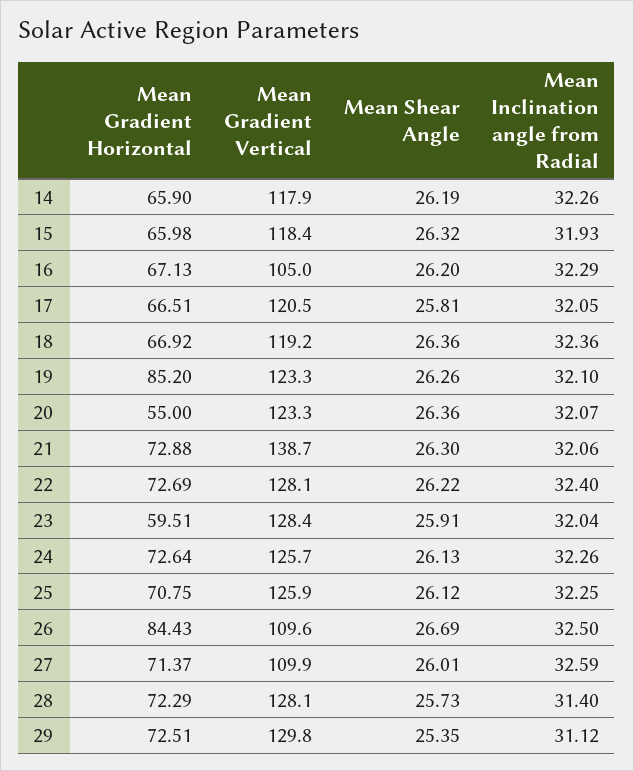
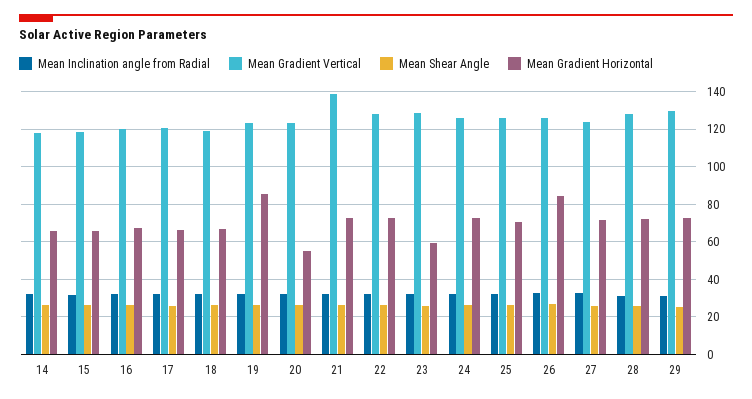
  {
    "Mean Gradient Horizontal": {
      "14": 65.9,
      "15": 65.98,
      "16": 67.13,
      "17": 66.51,
      "18": 66.92,
      "19": 85.2,
      "20": 55,
      "21": 72.88,
      "22": 72.69,
      "23": 59.51,
      "24": 72.64,
      "25": 70.75,
      "26": 84.43,
      "27": 71.37,
      "28": 72.29,
      "29": 72.51
    },
    "Mean Gradient Vertical": {
      "14": 117.9,
      "15": 118.4,
-     "16": 105,
+     "16": 120,
      "17": 120.5,
      "18": 119.2,
      "19": 123.3,
      "20": 123.3,
      "21": 138.7,
      "22": 128.1,
      "23": 128.4,
      "24": 125.7,
      "25": 125.9,
-     "26": 109.6,
+     "26": 125,
-     "27": 109.9,
+     "27": 125,
      "28": 128.1,
      "29": 129.8
    },
    "Mean Shear Angle": {
      "14": 26.19,
      "15": 26.32,
      "16": 26.2,
      "17": 25.81,
      "18": 26.36,
      "19": 26.26,
      "20": 26.36,
      "21": 26.3,
      "22": 26.22,
      "23": 25.91,
      "24": 26.13,
      "25": 26.12,
      "26": 26.69,
      "27": 26.01,
      "28": 25.73,
      "29": 25.35
    },
    "Mean Inclination angle from Radial": {
      "14": 32.26,
      "15": 31.93,
      "16": 32.29,
      "17": 32.05,
      "18": 32.36,
      "19": 32.1,
      "20": 32.07,
      "21": 32.06,
      "22": 32.4,
      "23": 32.04,
      "24": 32.26,
      "25": 32.25,
      "26": 32.5,
      "27": 32.59,
      "28": 31.4,
      "29": 31.12
    }
  }

